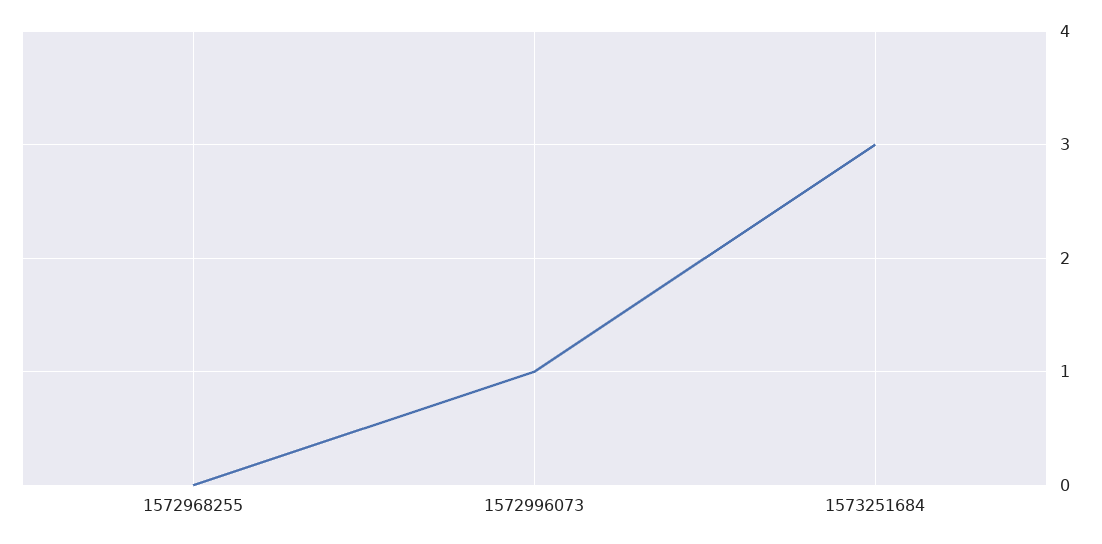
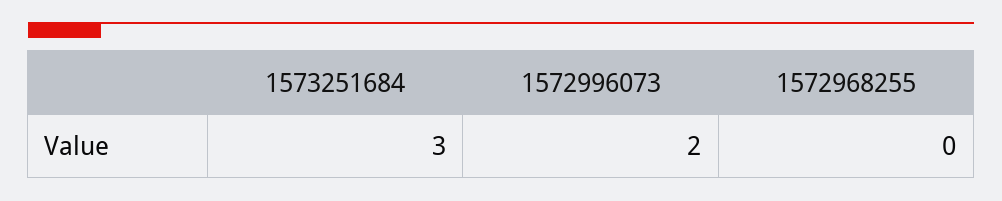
  {
    "1572968255": 0,
-   "1572996073": 1,
+   "1572996073": 2,
    "1573251684": 3
  }

